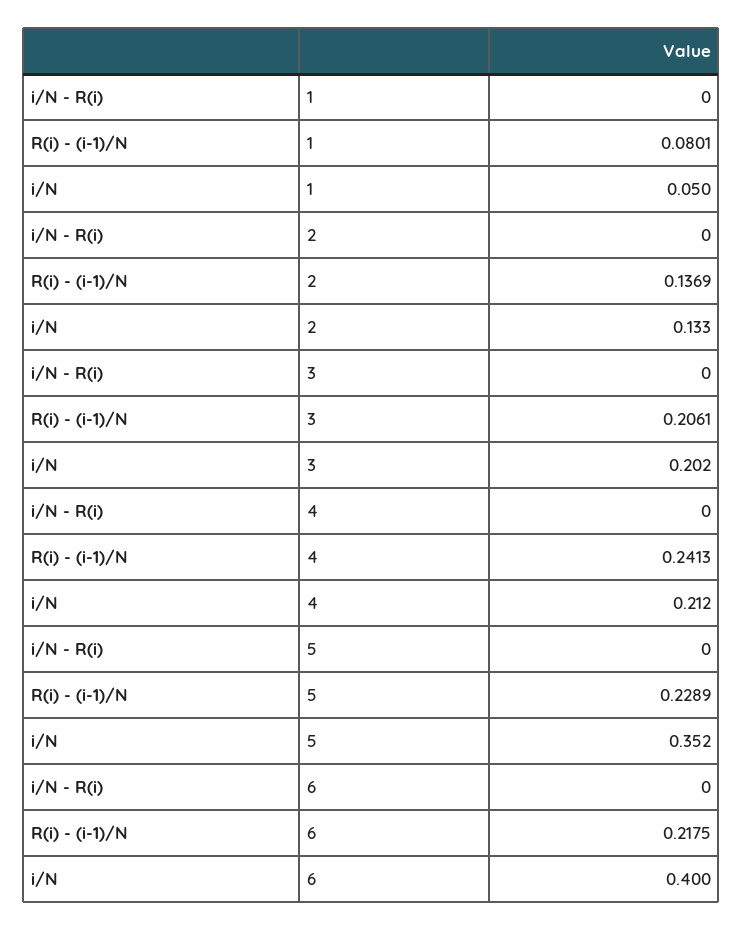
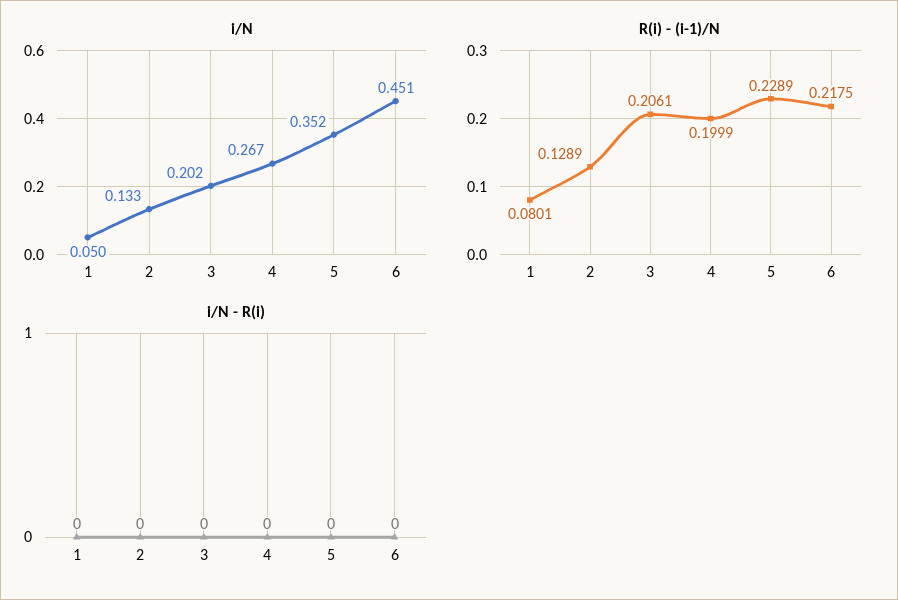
  {
    "i/N - R(i)": {
      "1": 0,
      "2": 0,
      "3": 0,
      "4": 0,
      "5": 0,
      "6": 0
    },
    "R(i) - (i-1)/N": {
      "1": 0.0801,
-     "2": 0.1369,
+     "2": 0.1289,
      "3": 0.2061,
-     "4": 0.2413,
+     "4": 0.1999,
      "5": 0.2289,
      "6": 0.2175
    },
    "i/N": {
      "1": 0.05,
      "2": 0.133,
      "3": 0.202,
-     "4": 0.212,
+     "4": 0.267,
      "5": 0.352,
-     "6": 0.4
+     "6": 0.451
    }
  }

